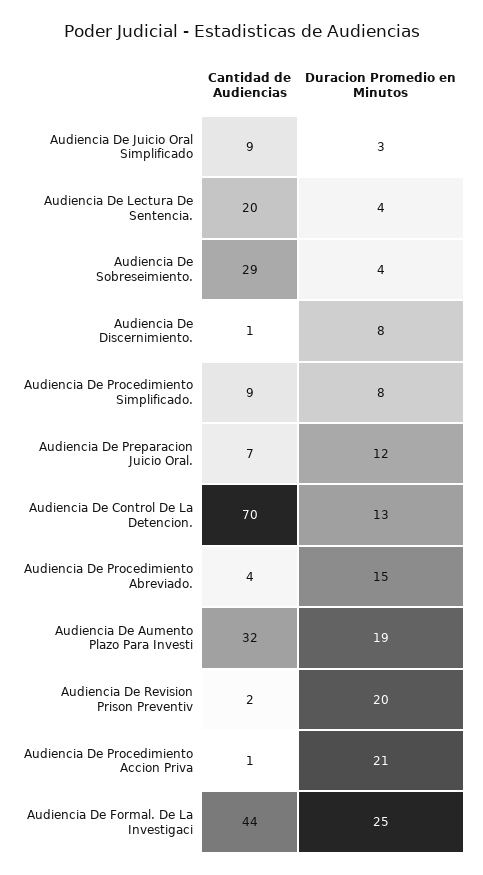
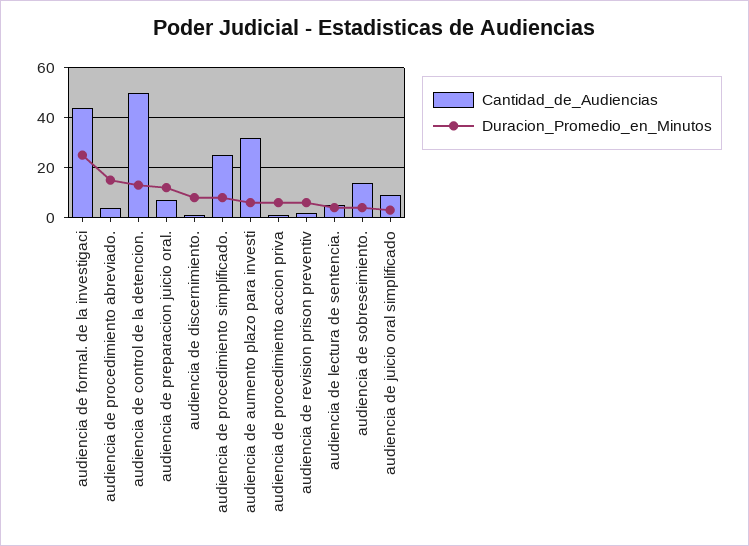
  {
    "Cantidad de Audiencias": {
      "Audiencia De Juicio Oral Simplificado": 9,
-     "Audiencia De Lectura De Sentencia.": 20,
+     "Audiencia De Lectura De Sentencia.": 5,
-     "Audiencia De Sobreseimiento.": 29,
+     "Audiencia De Sobreseimiento.": 15,
      "Audiencia De Discernimiento.": 1,
-     "Audiencia De Procedimiento Simplificado.": 9,
+     "Audiencia De Procedimiento Simplificado.": 25,
      "Audiencia De Preparacion Juicio Oral.": 7,
-     "Audiencia De Control De La Detencion.": 70,
+     "Audiencia De Control De La Detencion.": 50,
      "Audiencia De Procedimiento Abreviado.": 4,
      "Audiencia De Aumento Plazo Para Investi": 32,
      "Audiencia De Revision Prison Preventiv": 2,
      "Audiencia De Procedimiento Accion Priva": 1,
      "Audiencia De Formal. De La Investigaci": 44
    },
    "Duracion Promedio en Minutos": {
      "Audiencia De Juicio Oral Simplificado": 3,
      "Audiencia De Lectura De Sentencia.": 4,
      "Audiencia De Sobreseimiento.": 4,
      "Audiencia De Discernimiento.": 8,
      "Audiencia De Procedimiento Simplificado.": 8,
      "Audiencia De Preparacion Juicio Oral.": 12,
      "Audiencia De Control De La Detencion.": 13,
      "Audiencia De Procedimiento Abreviado.": 15,
-     "Audiencia De Aumento Plazo Para Investi": 19,
+     "Audiencia De Aumento Plazo Para Investi": 5,
-     "Audiencia De Revision Prison Preventiv": 20,
+     "Audiencia De Revision Prison Preventiv": 5,
-     "Audiencia De Procedimiento Accion Priva": 21,
+     "Audiencia De Procedimiento Accion Priva": 5,
      "Audiencia De Formal. De La Investigaci": 25
    }
  }

